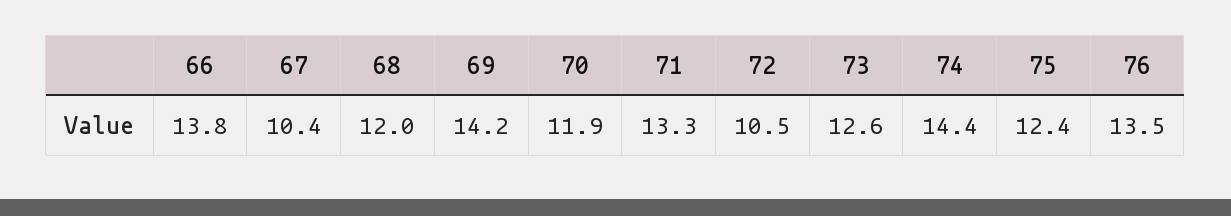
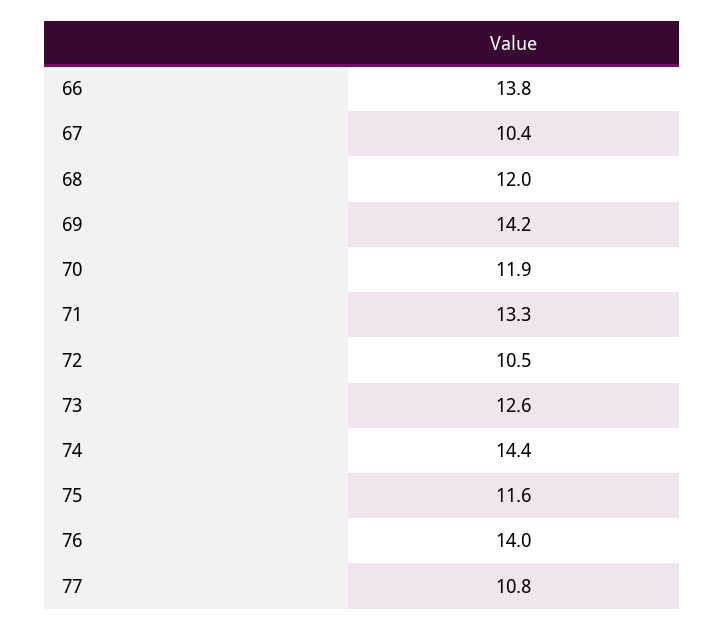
  {
    "66": 13.8,
    "67": 10.4,
    "68": 12,
    "69": 14.2,
    "70": 11.9,
    "71": 13.3,
    "72": 10.5,
    "73": 12.6,
    "74": 14.4,
-   "75": 12.4,
+   "75": 11.6,
-   "76": 13.5
+   "76": 14,
+   "77": 10.8
  }

